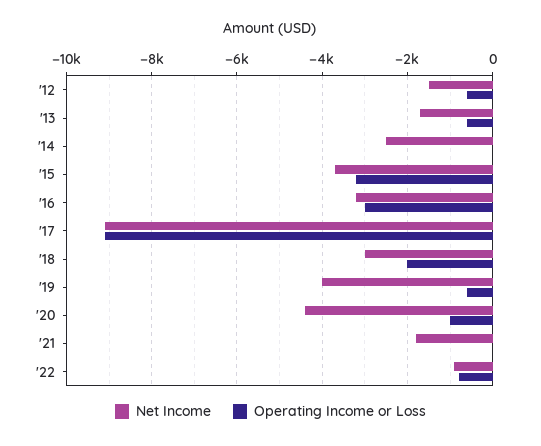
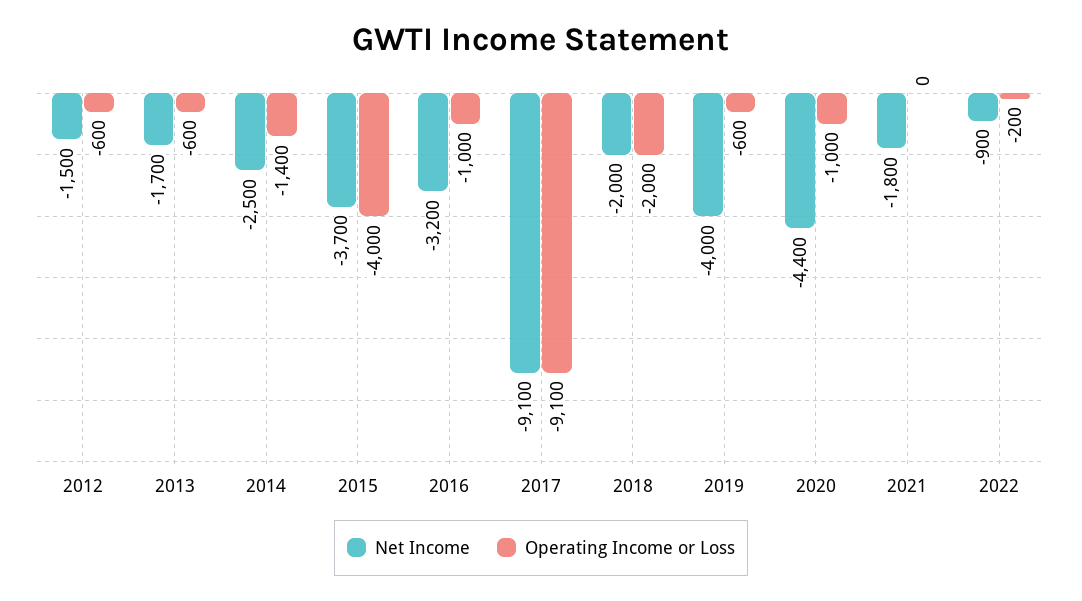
  {
    "Net Income": {
      "'12": -1500,
      "'13": -1700,
      "'14": -2500,
      "'15": -3700,
      "'16": -3200,
      "'17": -9100,
-     "'18": -3000,
+     "'18": -2000,
      "'19": -4000,
      "'20": -4400,
      "'21": -1800,
      "'22": -900
    },
    "Operating Income or Loss": {
      "'12": -600,
      "'13": -600,
-     "'14": 0,
+     "'14": -1400,
-     "'15": -3200,
+     "'15": -4000,
-     "'16": -3000,
+     "'16": -1000,
      "'17": -9100,
      "'18": -2000,
      "'19": -600,
      "'20": -1000,
      "'21": 0,
-     "'22": -800
+     "'22": -200
    }
  }

